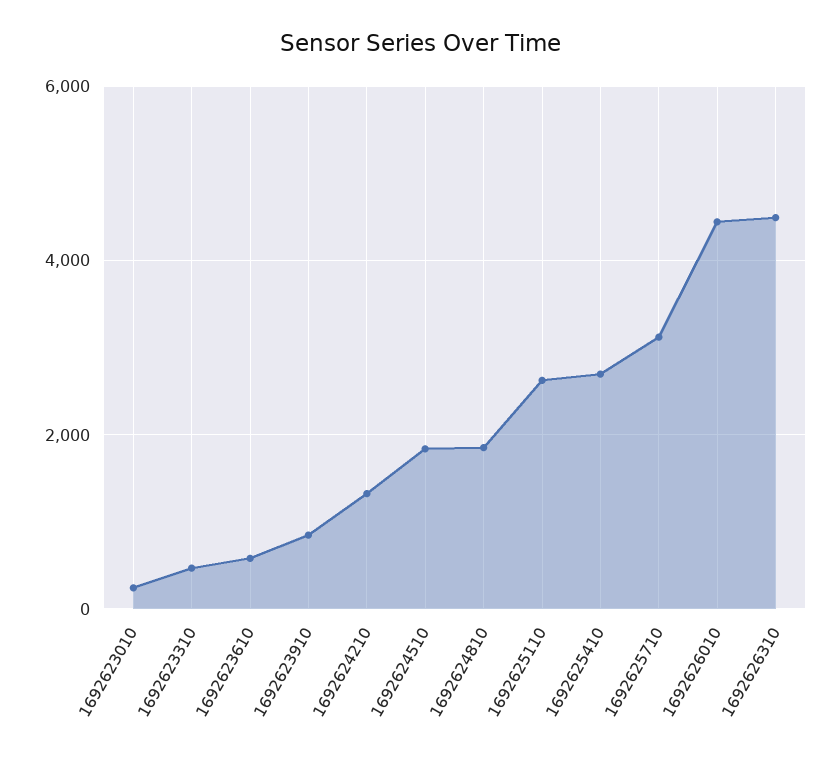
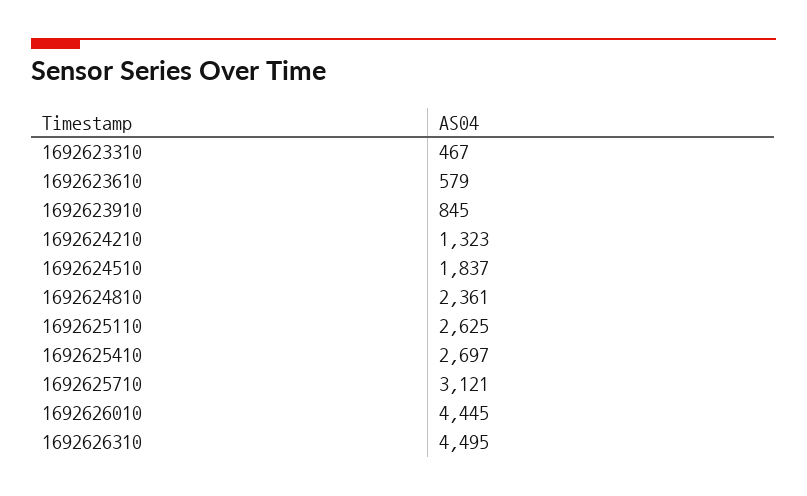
  {
-   "1692623010": 200,
    "1692623310": 467,
    "1692623610": 579,
    "1692623910": 845,
    "1692624210": 1323,
    "1692624510": 1837,
-   "1692624810": 1800,
+   "1692624810": 2361,
    "1692625110": 2625,
    "1692625410": 2697,
    "1692625710": 3121,
    "1692626010": 4445,
    "1692626310": 4495
  }

